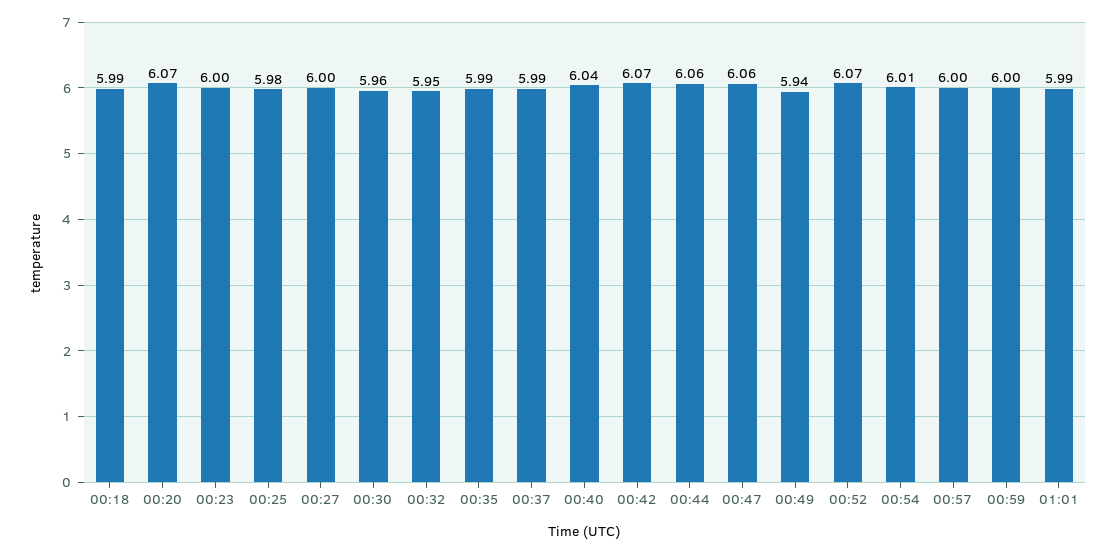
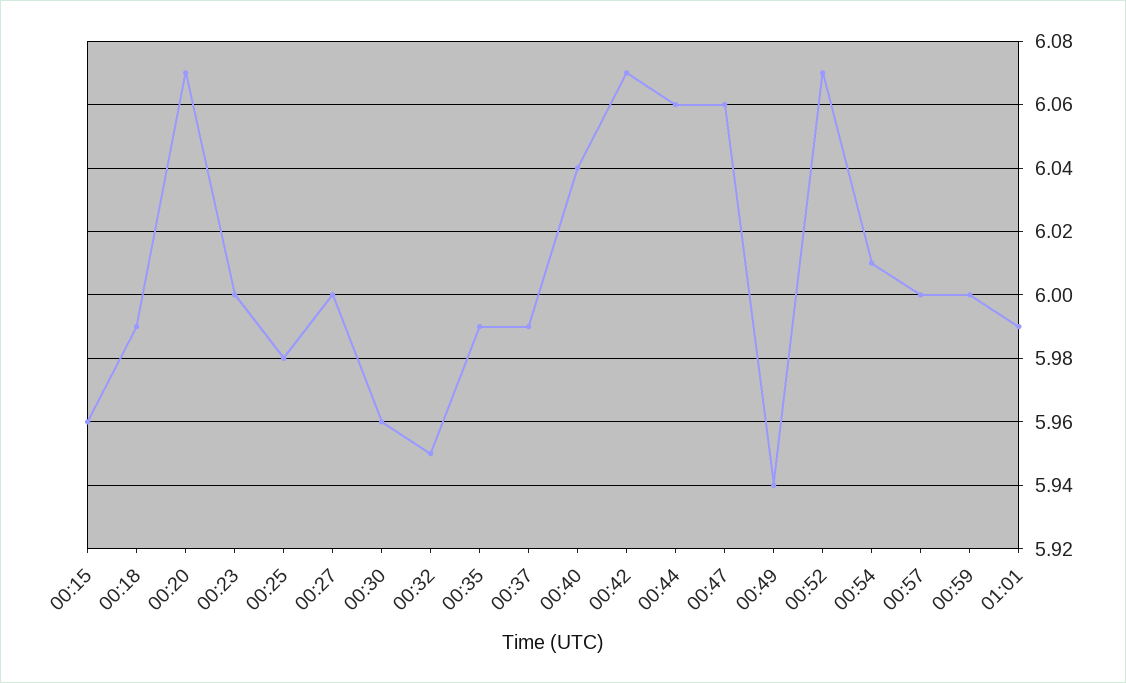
  {
    "00:18": 5.99,
    "00:20": 6.07,
    "00:23": 6,
    "00:25": 5.98,
    "00:27": 6,
    "00:30": 5.96,
    "00:32": 5.95,
    "00:35": 5.99,
    "00:37": 5.99,
    "00:40": 6.04,
    "00:42": 6.07,
    "00:44": 6.06,
    "00:47": 6.06,
    "00:49": 5.94,
    "00:52": 6.07,
    "00:54": 6.01,
    "00:57": 6,
    "00:59": 6,
-   "01:01": 5.99
+   "01:01": 5.99,
+   "00:15": 5.96
  }

